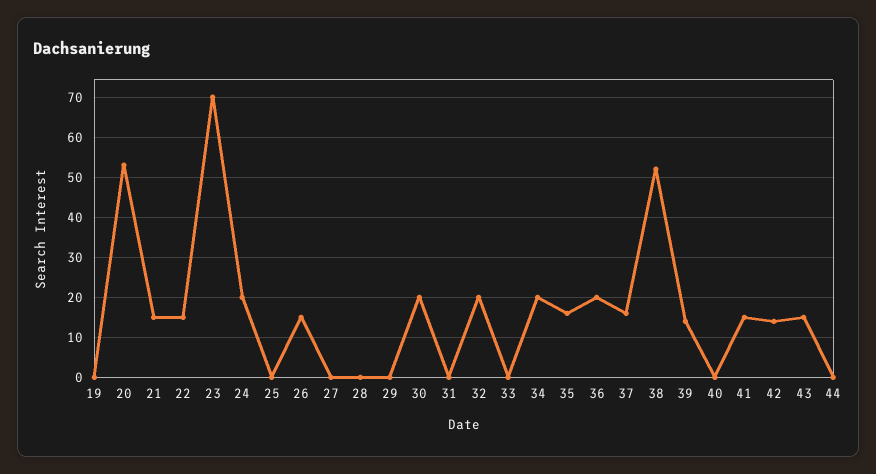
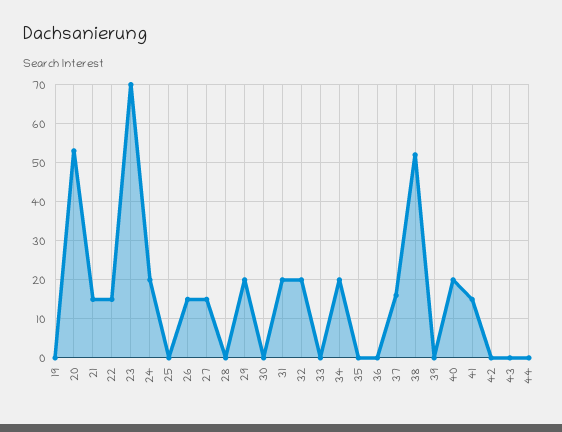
  {
    "19": 0,
    "20": 55,
    "21": 15,
    "22": 15,
    "23": 70,
    "24": 20,
    "25": 0,
    "26": 15,
-   "27": 0,
+   "27": 15,
    "28": 0,
-   "29": 0,
+   "29": 20,
-   "30": 20,
+   "30": 0,
-   "31": 0,
+   "31": 20,
    "32": 20,
    "33": 0,
    "34": 20,
-   "35": 15,
+   "35": 0,
-   "36": 20,
+   "36": 0,
    "37": 15,
    "38": 50,
-   "39": 15,
+   "39": 0,
-   "40": 0,
+   "40": 20,
    "41": 15,
-   "42": 15,
+   "42": 0,
-   "43": 15,
+   "43": 0,
    "44": 0
  }

